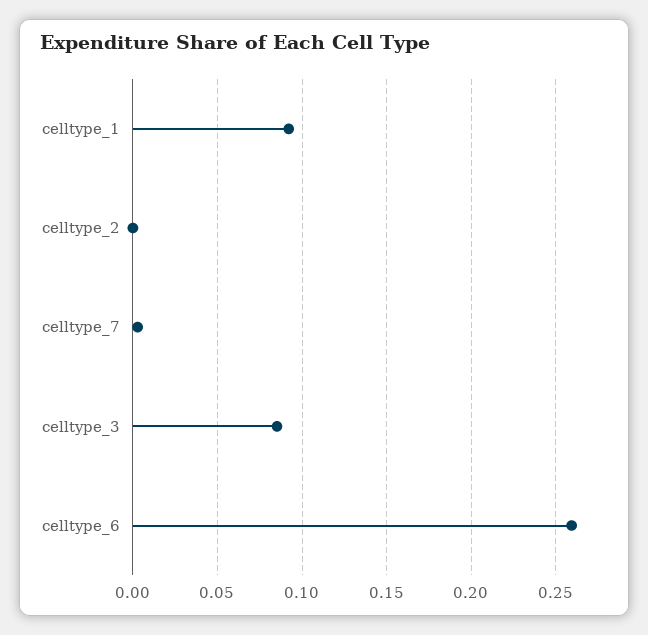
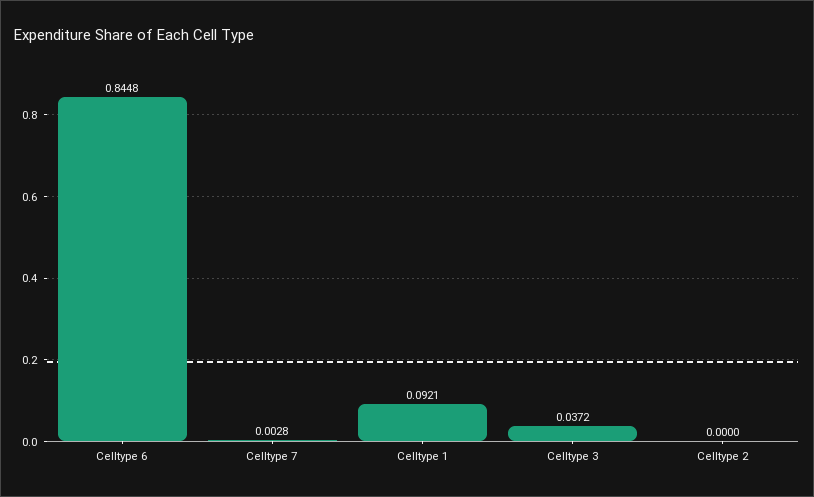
  {
    "celltype_1": 0.0921,
    "celltype_2": 0,
    "celltype_7": 0.0028,
-   "celltype_3": 0.085,
+   "celltype_3": 0.0372,
-   "celltype_6": 0.26
+   "celltype_6": 0.8448
  }

